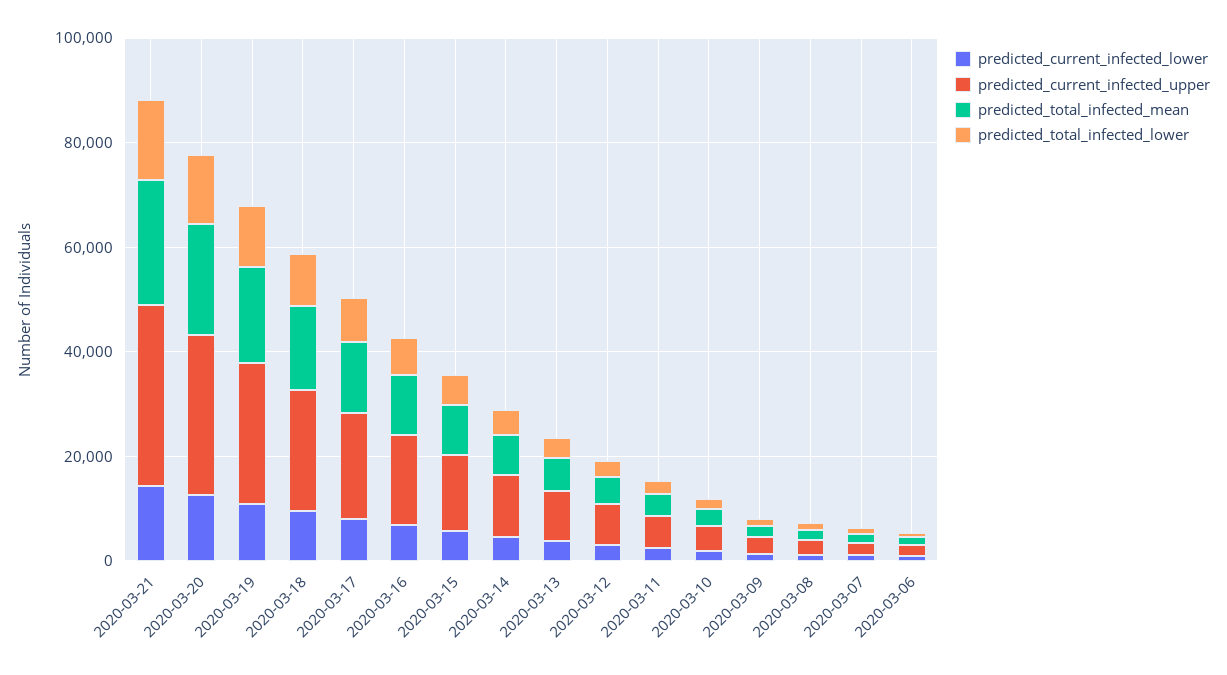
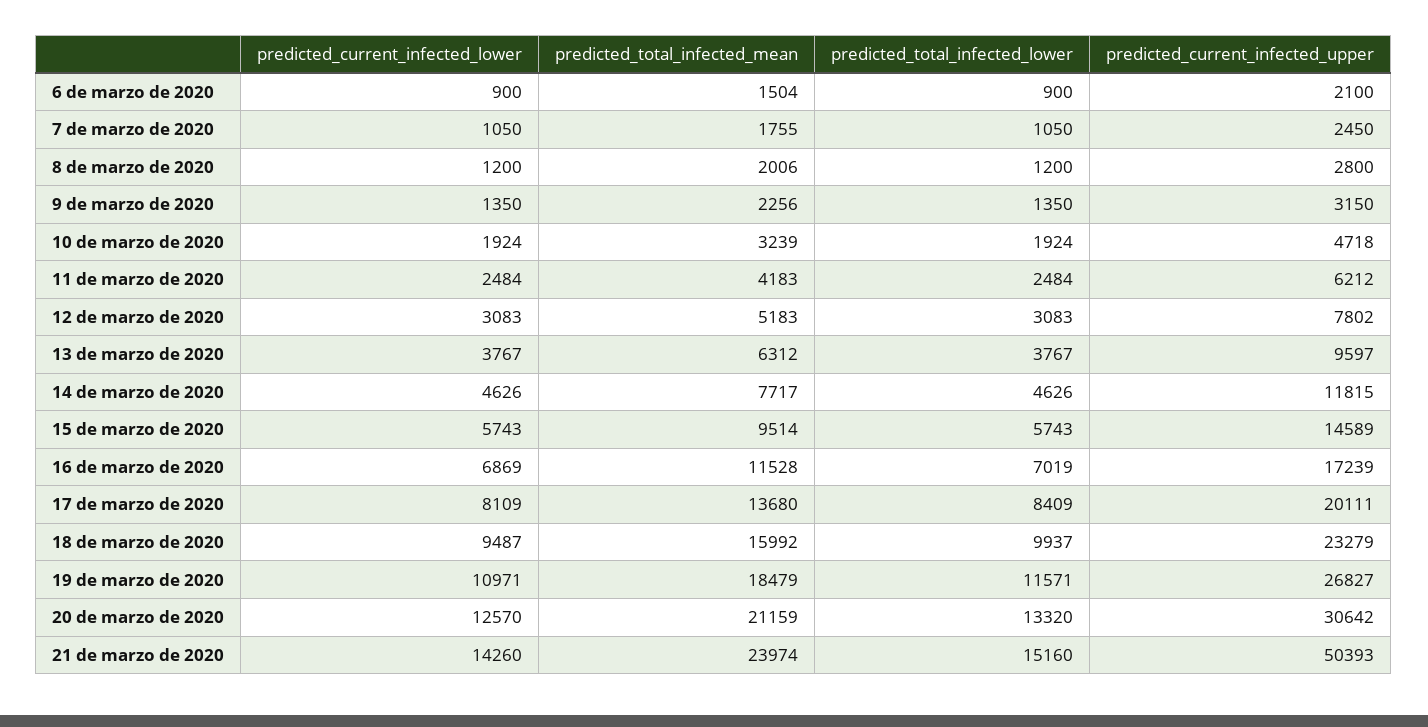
  {
    "predicted_current_infected_lower": {
      "2020-03-21": 14260,
      "2020-03-20": 12570,
      "2020-03-19": 10971,
      "2020-03-18": 9487,
      "2020-03-17": 8109,
      "2020-03-16": 6869,
      "2020-03-15": 5743,
      "2020-03-14": 4626,
      "2020-03-13": 3767,
      "2020-03-12": 3083,
      "2020-03-11": 2484,
      "2020-03-10": 1924,
      "2020-03-09": 1350,
      "2020-03-08": 1200,
      "2020-03-07": 1050,
      "2020-03-06": 900
    },
    "predicted_current_infected_upper": {
-     "2020-03-21": 35000,
+     "2020-03-21": 50393,
      "2020-03-20": 30642,
      "2020-03-19": 26827,
      "2020-03-18": 23279,
      "2020-03-17": 20111,
      "2020-03-16": 17239,
      "2020-03-15": 14589,
      "2020-03-14": 11815,
      "2020-03-13": 9597,
      "2020-03-12": 7802,
      "2020-03-11": 6212,
      "2020-03-10": 4718,
      "2020-03-09": 3150,
      "2020-03-08": 2800,
      "2020-03-07": 2450,
      "2020-03-06": 2100
    },
    "predicted_total_infected_mean": {
      "2020-03-21": 23974,
      "2020-03-20": 21159,
      "2020-03-19": 18479,
      "2020-03-18": 15992,
      "2020-03-17": 13680,
      "2020-03-16": 11528,
      "2020-03-15": 9514,
      "2020-03-14": 7717,
      "2020-03-13": 6312,
      "2020-03-12": 5183,
      "2020-03-11": 4183,
      "2020-03-10": 3239,
      "2020-03-09": 2256,
      "2020-03-08": 2006,
      "2020-03-07": 1755,
      "2020-03-06": 1504
    },
    "predicted_total_infected_lower": {
      "2020-03-21": 15160,
      "2020-03-20": 13320,
      "2020-03-19": 11571,
      "2020-03-18": 9937,
      "2020-03-17": 8409,
      "2020-03-16": 7019,
      "2020-03-15": 5743,
      "2020-03-14": 4626,
      "2020-03-13": 3767,
      "2020-03-12": 3083,
      "2020-03-11": 2484,
      "2020-03-10": 1924,
      "2020-03-09": 1350,
      "2020-03-08": 1200,
      "2020-03-07": 1050,
      "2020-03-06": 900
    }
  }

